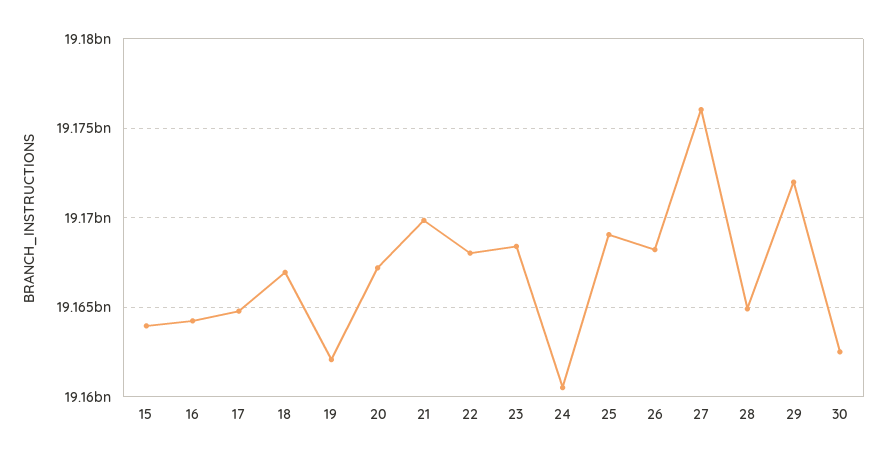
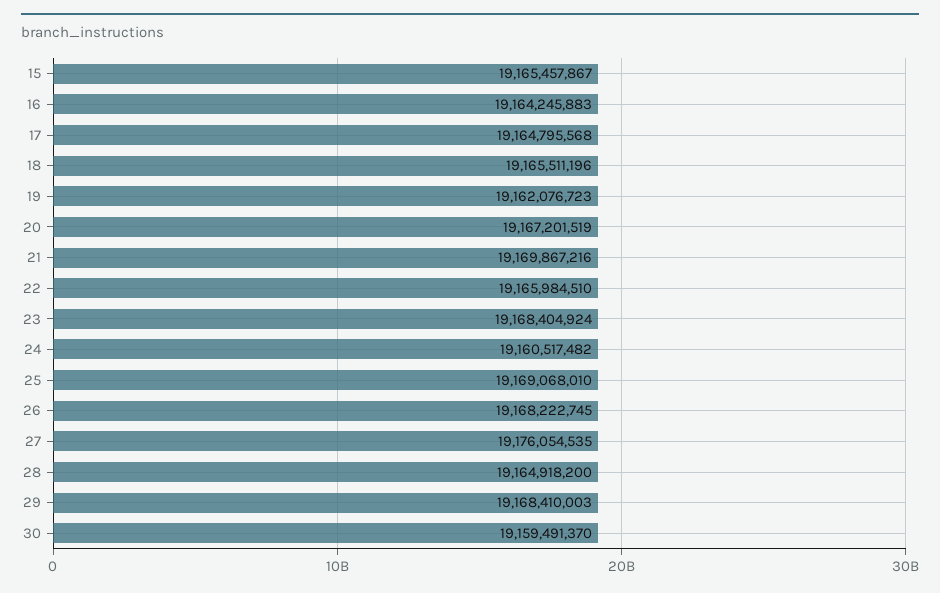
  {
-   "15": 19164000000,
+   "15": 19165457867,
    "16": 19164245883,
    "17": 19164795568,
-   "18": 19167000000,
+   "18": 19165511196,
    "19": 19162076723,
    "20": 19167201519,
    "21": 19169867216,
-   "22": 19168000000,
+   "22": 19165984510,
    "23": 19168404924,
    "24": 19160517482,
    "25": 19169068010,
    "26": 19168222745,
    "27": 19176054535,
    "28": 19164918200,
-   "29": 19172000000,
+   "29": 19168410003,
-   "30": 19162500000
+   "30": 19159491370
  }

